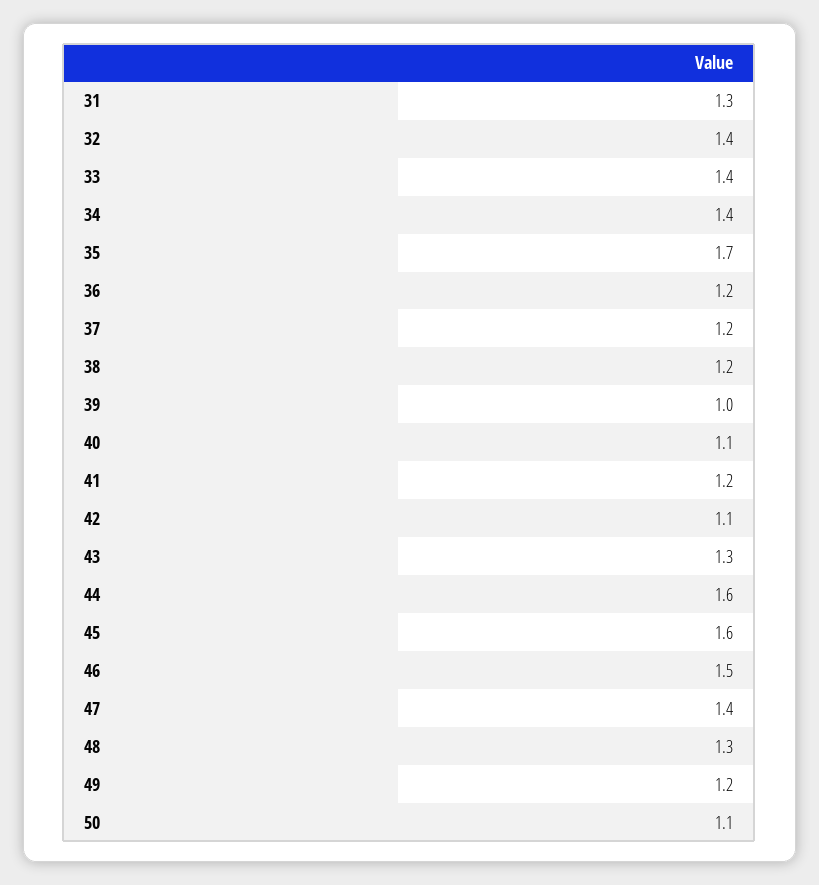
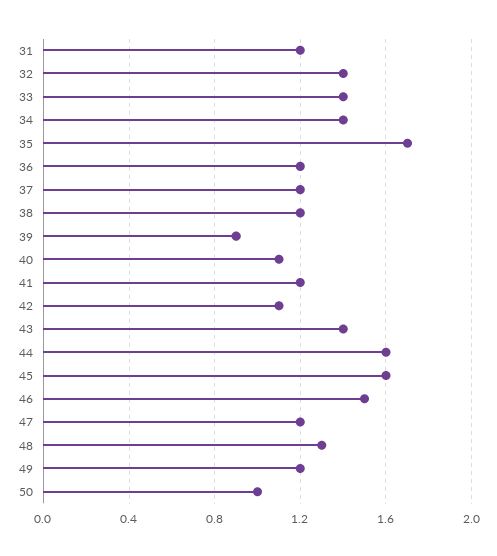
  {
-   "31": 1.3,
+   "31": 1.2,
    "32": 1.4,
    "33": 1.4,
    "34": 1.4,
    "35": 1.7,
    "36": 1.2,
    "37": 1.2,
    "38": 1.2,
-   "39": 1,
+   "39": 0.9,
    "40": 1.1,
    "41": 1.2,
    "42": 1.1,
-   "43": 1.3,
+   "43": 1.4,
    "44": 1.6,
    "45": 1.6,
    "46": 1.5,
-   "47": 1.4,
+   "47": 1.2,
    "48": 1.3,
    "49": 1.2,
-   "50": 1.1
+   "50": 1
  }

